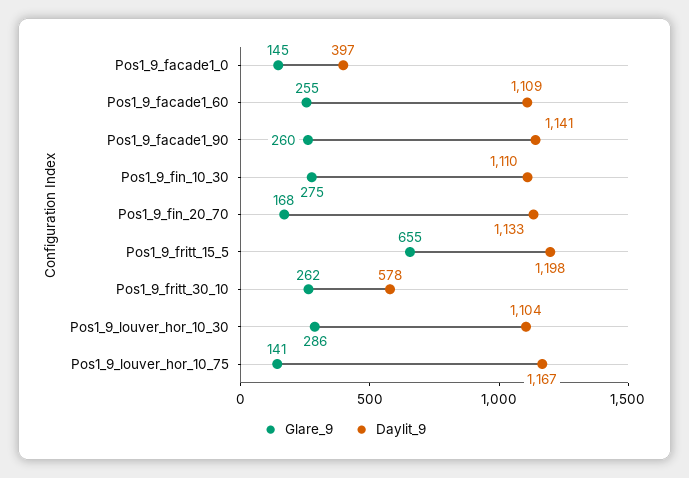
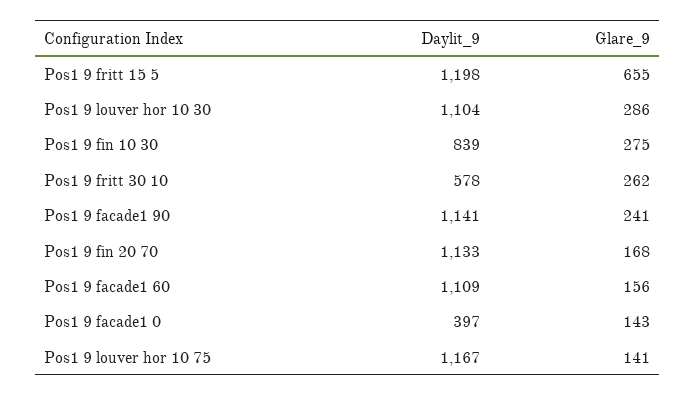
  {
    "Glare_9": {
-     "Pos1_9_facade1_0": 145,
+     "Pos1_9_facade1_0": 143,
-     "Pos1_9_facade1_60": 255,
+     "Pos1_9_facade1_60": 156,
-     "Pos1_9_facade1_90": 260,
+     "Pos1_9_facade1_90": 241,
      "Pos1_9_fin_10_30": 275,
      "Pos1_9_fin_20_70": 168,
      "Pos1_9_fritt_15_5": 655,
      "Pos1_9_fritt_30_10": 262,
      "Pos1_9_louver_hor_10_30": 286,
      "Pos1_9_louver_hor_10_75": 141
    },
    "Daylit_9": {
      "Pos1_9_facade1_0": 397,
      "Pos1_9_facade1_60": 1109,
      "Pos1_9_facade1_90": 1141,
-     "Pos1_9_fin_10_30": 1110,
+     "Pos1_9_fin_10_30": 839,
      "Pos1_9_fin_20_70": 1133,
      "Pos1_9_fritt_15_5": 1198,
      "Pos1_9_fritt_30_10": 578,
      "Pos1_9_louver_hor_10_30": 1104,
      "Pos1_9_louver_hor_10_75": 1167
    }
  }

